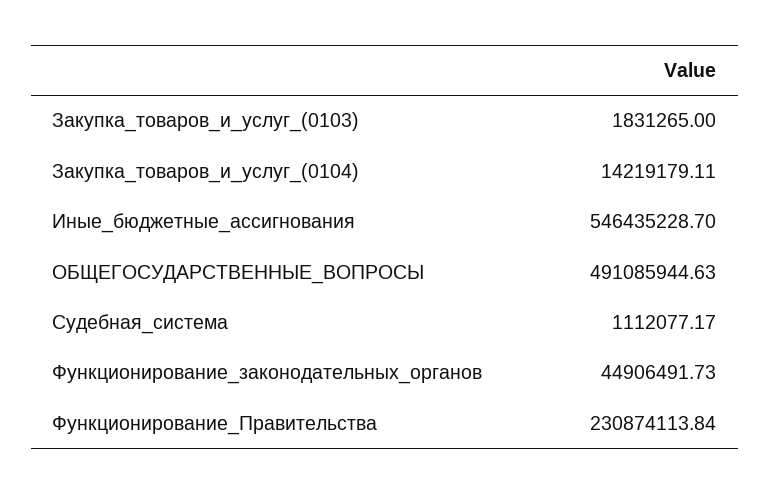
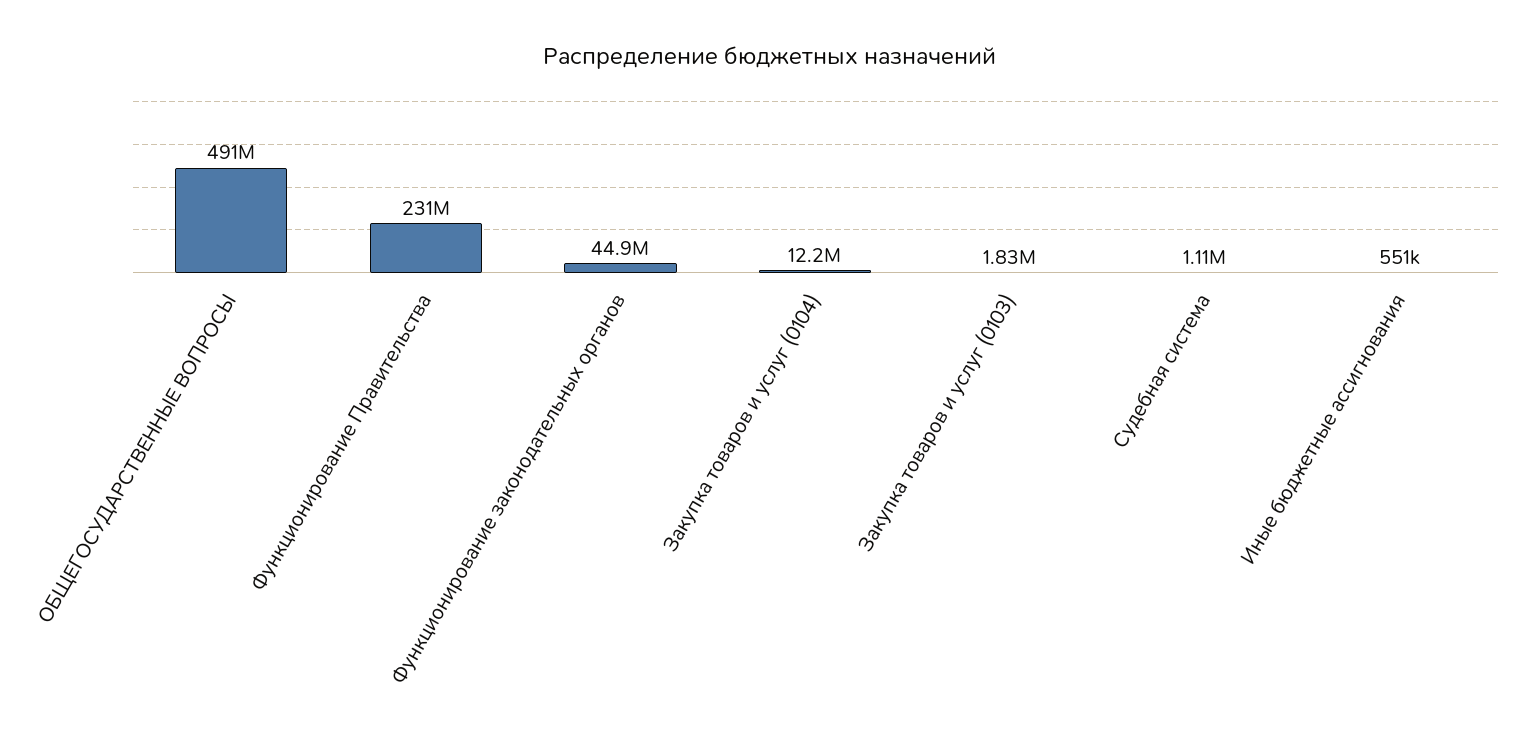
  {
    "Закупка_товаров_и_услуг_(0103)": 1831265,
-   "Закупка_товаров_и_услуг_(0104)": 14219179.11,
+   "Закупка_товаров_и_услуг_(0104)": 12200000,
-   "Иные_бюджетные_ассигнования": 546435228.7,
+   "Иные_бюджетные_ассигнования": 551000,
    "ОБЩЕГОСУДАРСТВЕННЫЕ_ВОПРОСЫ": 491085944.63,
    "Судебная_система": 1112077.17,
    "Функционирование_законодательных_органов": 44906491.73,
    "Функционирование_Правительства": 230874113.84
  }

